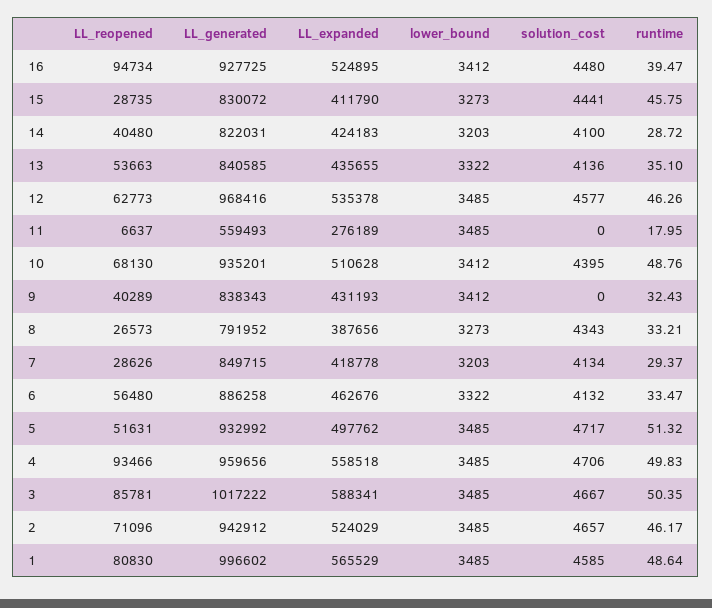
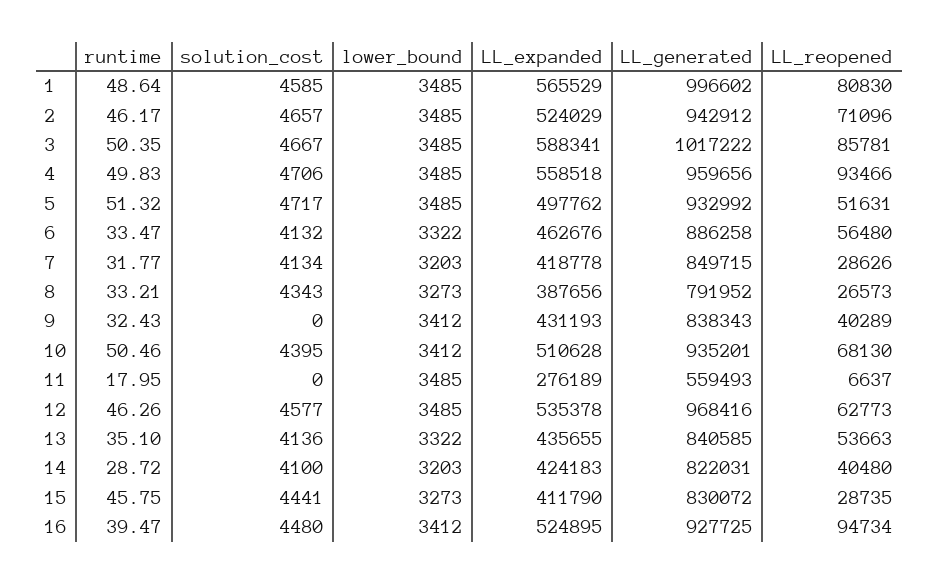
  {
    "LL_reopened": {
      "16": 94734,
      "15": 28735,
      "14": 40480,
      "13": 53663,
      "12": 62773,
      "11": 6637,
      "10": 68130,
      "9": 40289,
      "8": 26573,
      "7": 28626,
      "6": 56480,
      "5": 51631,
      "4": 93466,
      "3": 85781,
      "2": 71096,
      "1": 80830
    },
    "LL_generated": {
      "16": 927725,
      "15": 830072,
      "14": 822031,
      "13": 840585,
      "12": 968416,
      "11": 559493,
      "10": 935201,
      "9": 838343,
      "8": 791952,
      "7": 849715,
      "6": 886258,
      "5": 932992,
      "4": 959656,
      "3": 1017222,
      "2": 942912,
      "1": 996602
    },
    "LL_expanded": {
      "16": 524895,
      "15": 411790,
      "14": 424183,
      "13": 435655,
      "12": 535378,
      "11": 276189,
      "10": 510628,
      "9": 431193,
      "8": 387656,
      "7": 418778,
      "6": 462676,
      "5": 497762,
      "4": 558518,
      "3": 588341,
      "2": 524029,
      "1": 565529
    },
    "lower_bound": {
      "16": 3412,
      "15": 3273,
      "14": 3203,
      "13": 3322,
      "12": 3485,
      "11": 3485,
      "10": 3412,
      "9": 3412,
      "8": 3273,
      "7": 3203,
      "6": 3322,
      "5": 3485,
      "4": 3485,
      "3": 3485,
      "2": 3485,
      "1": 3485
    },
    "solution_cost": {
      "16": 4480,
      "15": 4441,
      "14": 4100,
      "13": 4136,
      "12": 4577,
      "11": 0,
      "10": 4395,
      "9": 0,
      "8": 4343,
      "7": 4134,
      "6": 4132,
      "5": 4717,
      "4": 4706,
      "3": 4667,
      "2": 4657,
      "1": 4585
    },
    "runtime": {
      "16": 39.47,
      "15": 45.75,
      "14": 28.72,
      "13": 35.1,
      "12": 46.26,
      "11": 17.95,
-     "10": 48.76,
+     "10": 50.46,
      "9": 32.43,
      "8": 33.21,
-     "7": 29.37,
+     "7": 31.77,
      "6": 33.47,
      "5": 51.32,
      "4": 49.83,
      "3": 50.35,
      "2": 46.17,
      "1": 48.64
    }
  }

